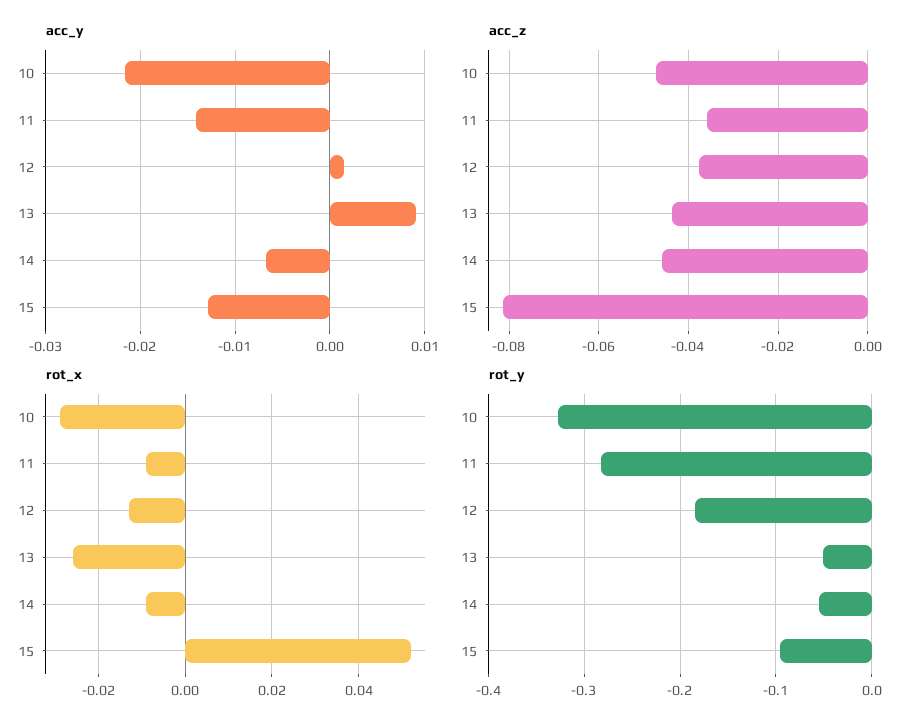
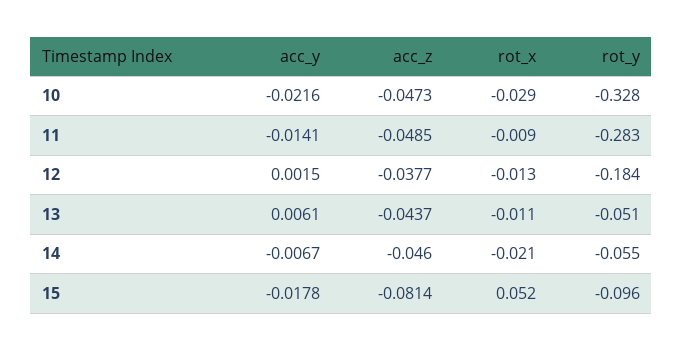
  {
    "acc_y": {
      "10": -0.0216,
      "11": -0.0141,
      "12": 0.0015,
-     "13": 0.009,
+     "13": 0.0061,
      "14": -0.0067,
-     "15": -0.013
+     "15": -0.0178
    },
    "acc_z": {
      "10": -0.0473,
-     "11": -0.036,
+     "11": -0.0485,
      "12": -0.0377,
      "13": -0.0437,
      "14": -0.046,
      "15": -0.0814
    },
    "rot_x": {
      "10": -0.029,
      "11": -0.009,
      "12": -0.013,
-     "13": -0.025,
+     "13": -0.011,
-     "14": -0.01,
+     "14": -0.021,
      "15": 0.052
    },
    "rot_y": {
      "10": -0.328,
      "11": -0.283,
      "12": -0.184,
      "13": -0.051,
      "14": -0.055,
      "15": -0.096
    }
  }

